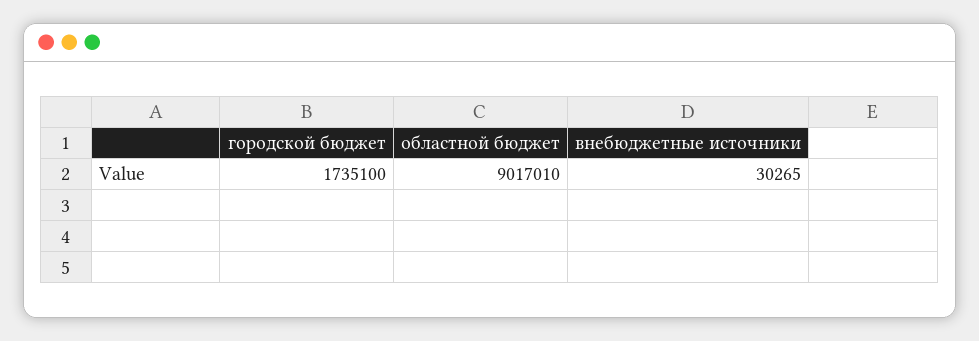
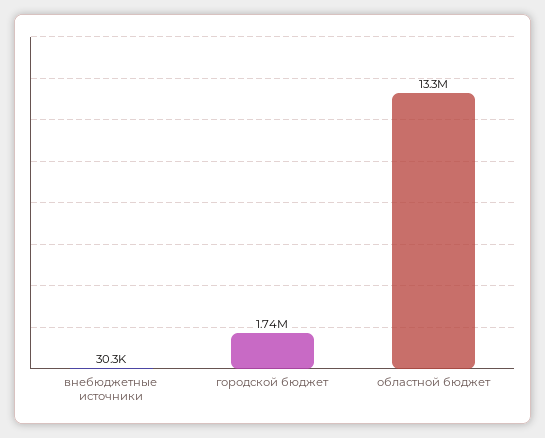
  {
    "городской бюджет": 1735100,
-   "областной бюджет": 9017010,
+   "областной бюджет": 13300000,
    "внебюджетные источники": 30265
  }

